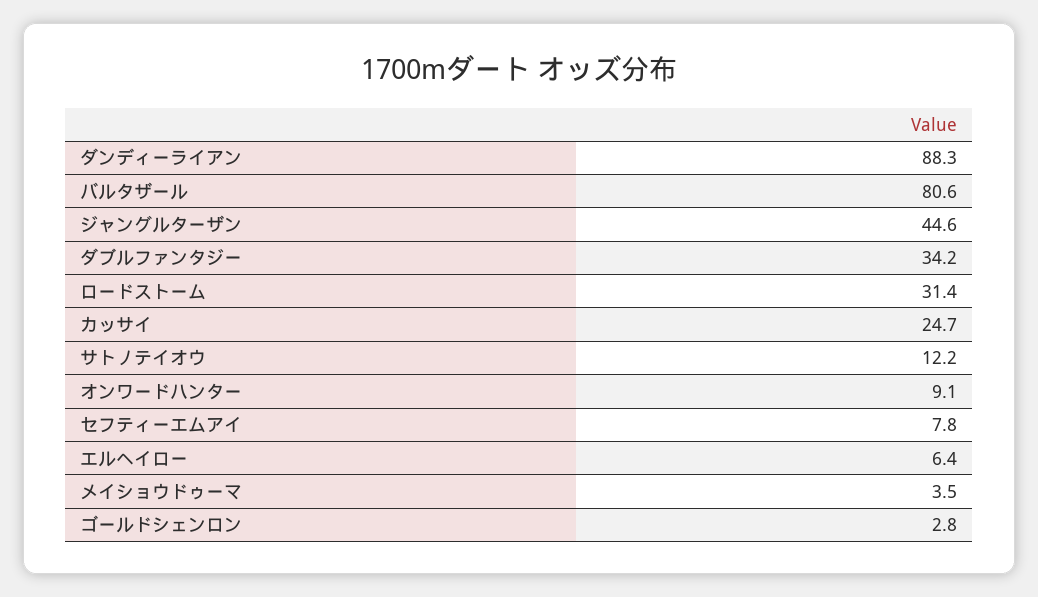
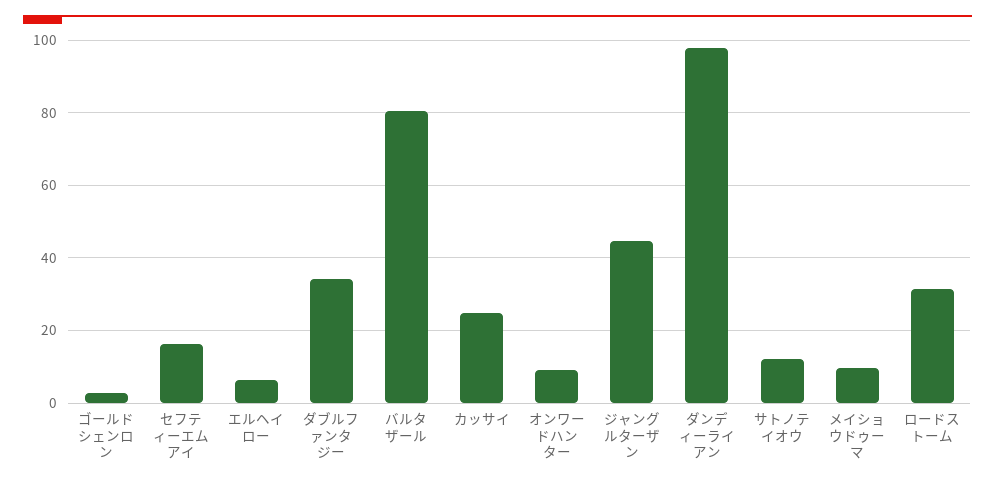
  {
-   "ダンディーライアン": 88.3,
+   "ダンディーライアン": 98,
    "バルタザール": 80.6,
    "ジャングルターザン": 44.6,
    "ダブルファンタジー": 34.2,
    "ロードストーム": 31.4,
    "カッサイ": 24.7,
    "サトノテイオウ": 12.2,
    "オンワードハンター": 9.1,
-   "セフティーエムアイ": 7.8,
+   "セフティーエムアイ": 16,
    "エルヘイロー": 6.4,
-   "メイショウドゥーマ": 3.5,
+   "メイショウドゥーマ": 10,
    "ゴールドシェンロン": 2.8
  }

